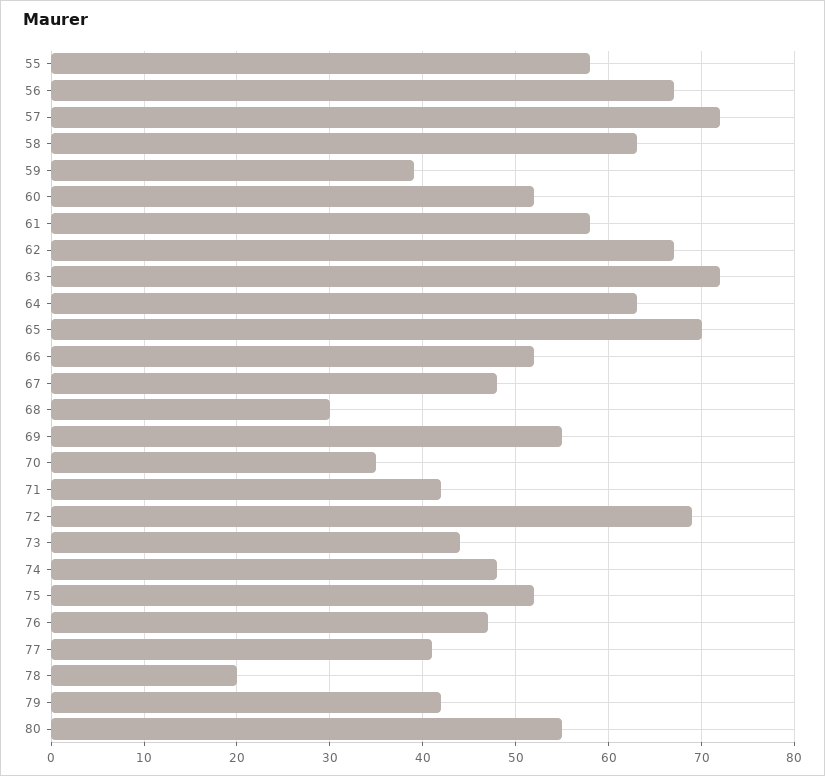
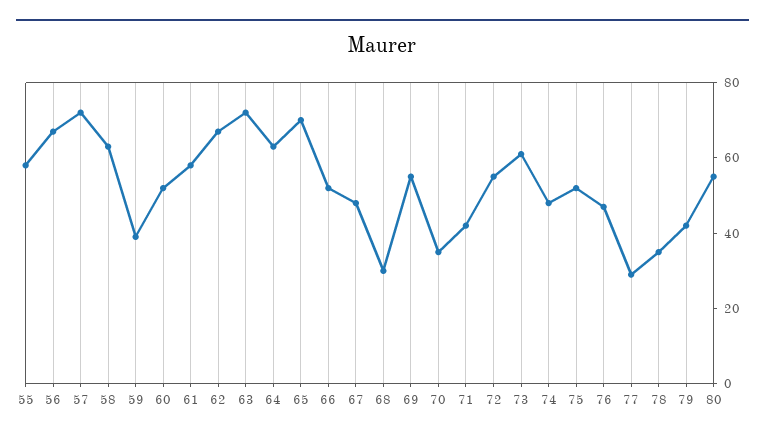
  {
    "55": 58,
    "56": 67,
    "57": 72,
    "58": 63,
    "59": 39,
    "60": 52,
    "61": 58,
    "62": 67,
    "63": 72,
    "64": 63,
    "65": 70,
    "66": 52,
    "67": 48,
    "68": 30,
    "69": 55,
    "70": 35,
    "71": 42,
-   "72": 69,
+   "72": 55,
-   "73": 44,
+   "73": 60,
    "74": 48,
    "75": 52,
    "76": 47,
-   "77": 41,
+   "77": 30,
-   "78": 20,
+   "78": 35,
    "79": 42,
    "80": 55
  }

